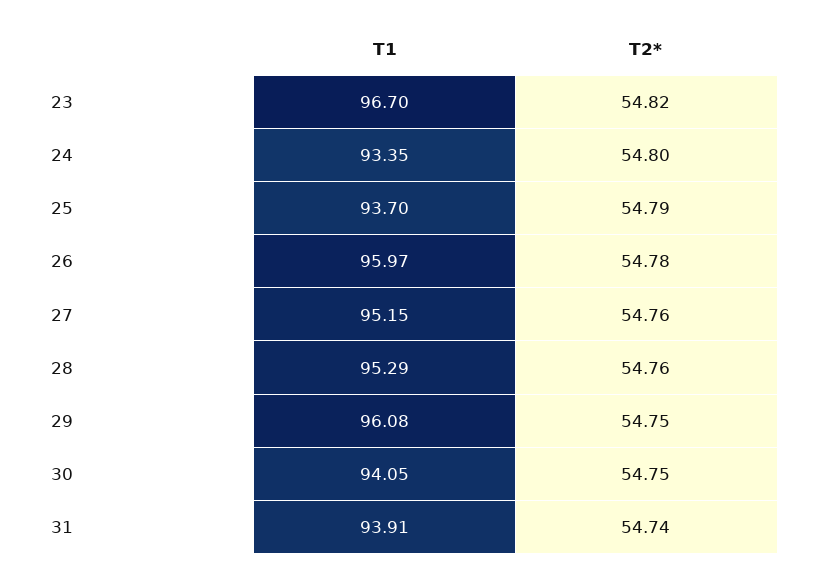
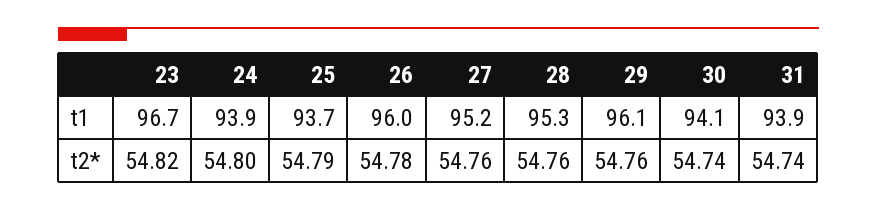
  {
    "T1": {
      "23": 96.7,
-     "24": 93.35,
+     "24": 93.9,
      "25": 93.7,
      "26": 95.97,
      "27": 95.15,
      "28": 95.29,
      "29": 96.08,
      "30": 94.05,
      "31": 93.91
    },
    "T2*": {
      "23": 54.82,
      "24": 54.8,
      "25": 54.79,
      "26": 54.78,
      "27": 54.76,
      "28": 54.76,
-     "29": 54.75,
+     "29": 54.76,
-     "30": 54.75,
+     "30": 54.74,
      "31": 54.74
    }
  }

